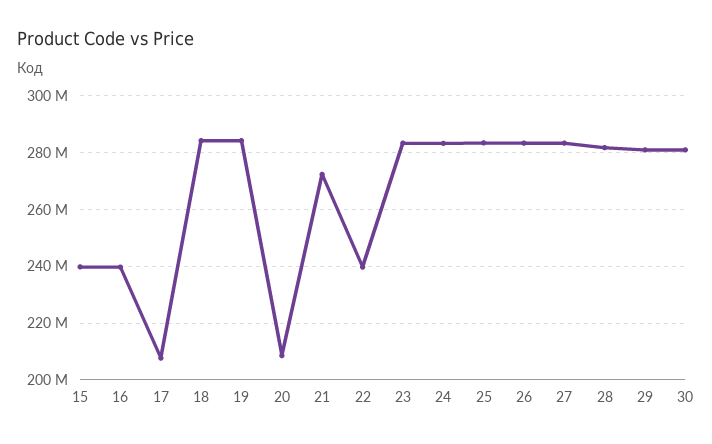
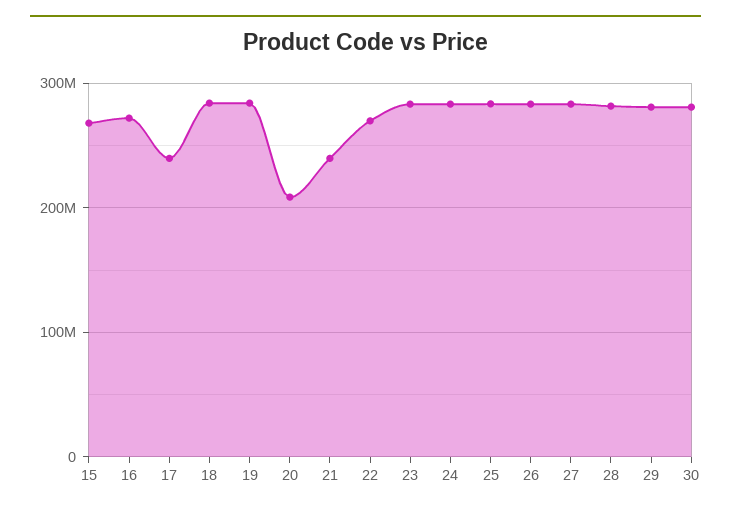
  {
-   "15": 240000000,
+   "15": 270000000,
-   "16": 240000000,
+   "16": 270000000,
-   "17": 207500000,
+   "17": 240000000,
    "18": 285000000,
    "19": 285000000,
    "20": 207500000,
-   "21": 272500000,
+   "21": 240000000,
-   "22": 240000000,
+   "22": 270000000,
    "23": 282500000,
    "24": 282500000,
    "25": 282500000,
    "26": 282500000,
    "27": 282500000,
    "28": 282500000,
    "29": 280000000,
    "30": 280000000
  }

